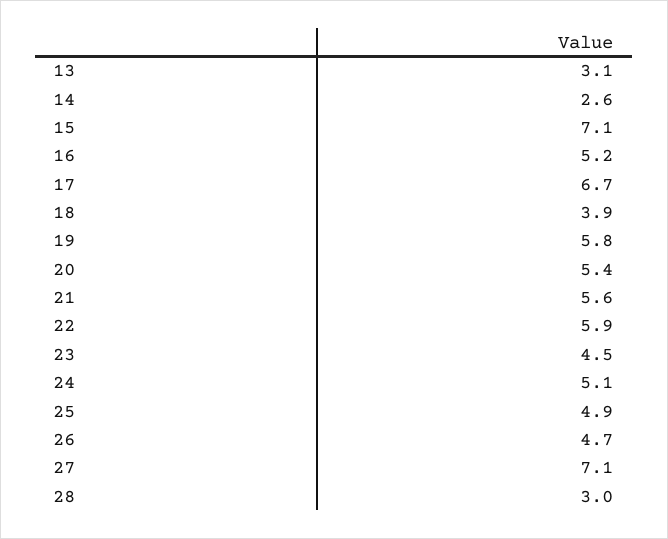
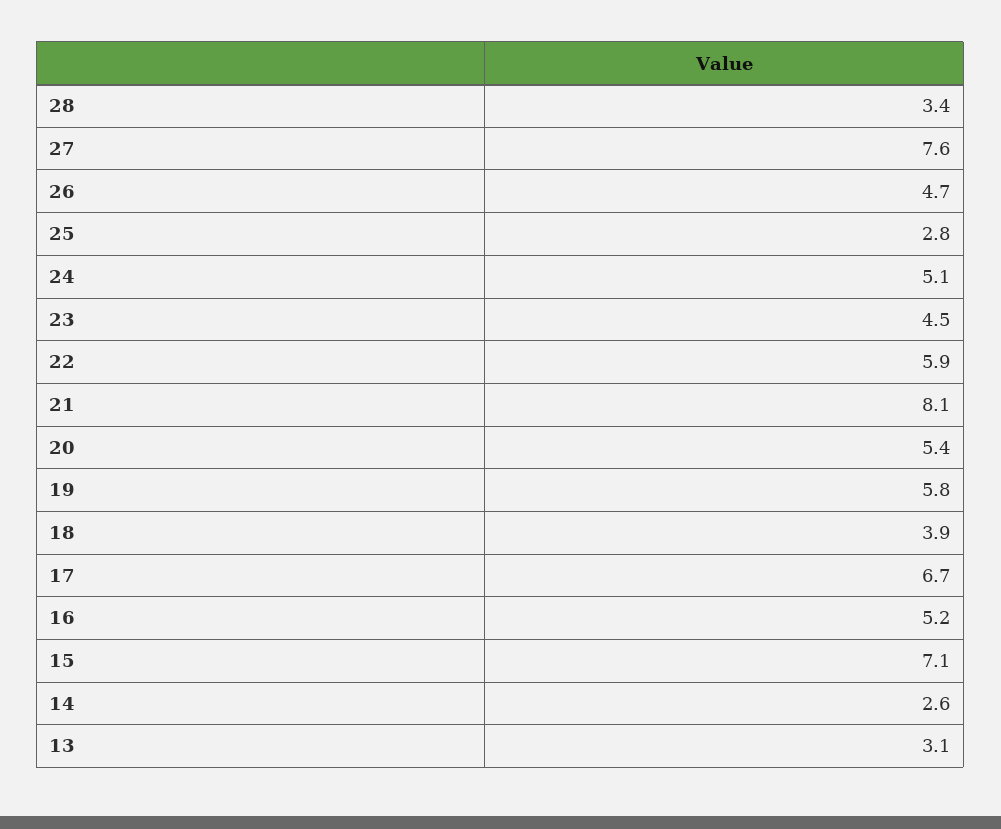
  {
    "13": 3.1,
    "14": 2.6,
    "15": 7.1,
    "16": 5.2,
    "17": 6.7,
    "18": 3.9,
    "19": 5.8,
    "20": 5.4,
-   "21": 5.6,
+   "21": 8.1,
    "22": 5.9,
    "23": 4.5,
    "24": 5.1,
-   "25": 4.9,
+   "25": 2.8,
    "26": 4.7,
-   "27": 7.1,
+   "27": 7.6,
-   "28": 3
+   "28": 3.4
  }

